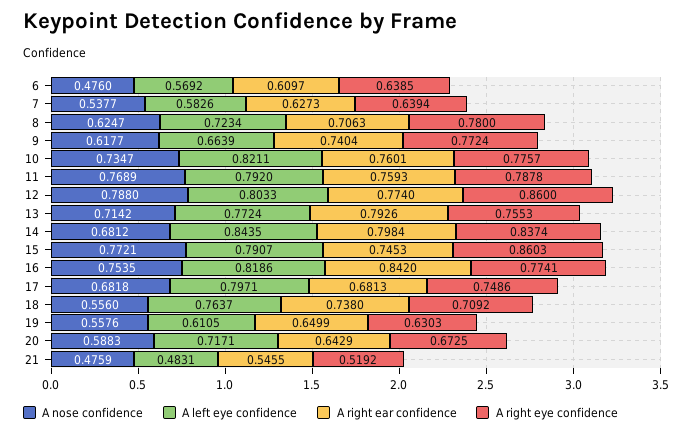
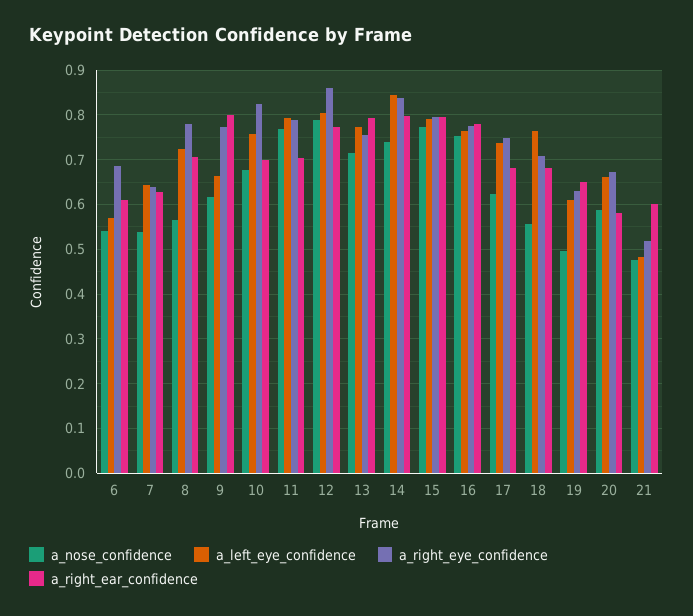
  {
    "A nose confidence": {
-     "6": 0.476,
+     "6": 0.54,
      "7": 0.5377,
-     "8": 0.6247,
+     "8": 0.56,
      "9": 0.6177,
-     "10": 0.7347,
+     "10": 0.68,
      "11": 0.7689,
      "12": 0.788,
      "13": 0.7142,
-     "14": 0.6812,
+     "14": 0.74,
      "15": 0.7721,
      "16": 0.7535,
-     "17": 0.6818,
+     "17": 0.62,
      "18": 0.556,
-     "19": 0.5576,
+     "19": 0.5,
      "20": 0.5883,
      "21": 0.4759
    },
    "A left eye confidence": {
      "6": 0.5692,
-     "7": 0.5826,
+     "7": 0.64,
      "8": 0.7234,
      "9": 0.6639,
-     "10": 0.8211,
+     "10": 0.76,
      "11": 0.792,
      "12": 0.8033,
      "13": 0.7724,
      "14": 0.8435,
      "15": 0.7907,
-     "16": 0.8186,
+     "16": 0.76,
-     "17": 0.7971,
+     "17": 0.74,
      "18": 0.7637,
      "19": 0.6105,
-     "20": 0.7171,
+     "20": 0.66,
      "21": 0.4831
    },
    "A right ear confidence": {
      "6": 0.6097,
      "7": 0.6273,
      "8": 0.7063,
-     "9": 0.7404,
+     "9": 0.8,
-     "10": 0.7601,
+     "10": 0.7,
-     "11": 0.7593,
+     "11": 0.7,
      "12": 0.774,
      "13": 0.7926,
      "14": 0.7984,
-     "15": 0.7453,
+     "15": 0.8,
-     "16": 0.842,
+     "16": 0.78,
      "17": 0.6813,
-     "18": 0.738,
+     "18": 0.68,
      "19": 0.6499,
-     "20": 0.6429,
+     "20": 0.58,
-     "21": 0.5455
+     "21": 0.6
    },
    "A right eye confidence": {
-     "6": 0.6385,
+     "6": 0.68,
      "7": 0.6394,
      "8": 0.78,
      "9": 0.7724,
-     "10": 0.7757,
+     "10": 0.82,
      "11": 0.7878,
      "12": 0.86,
      "13": 0.7553,
      "14": 0.8374,
-     "15": 0.8603,
+     "15": 0.8,
      "16": 0.7741,
      "17": 0.7486,
      "18": 0.7092,
      "19": 0.6303,
      "20": 0.6725,
      "21": 0.5192
    }
  }

